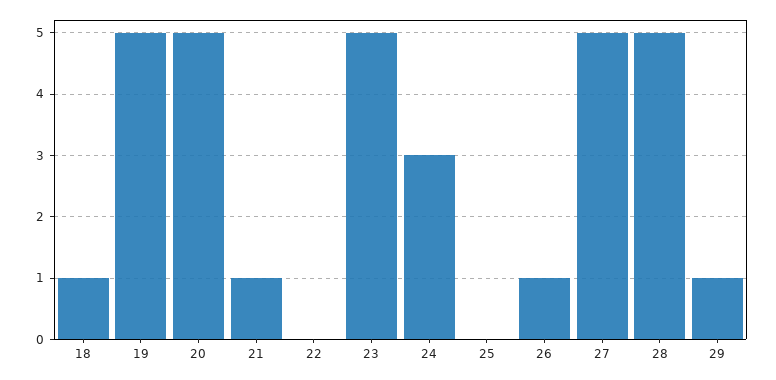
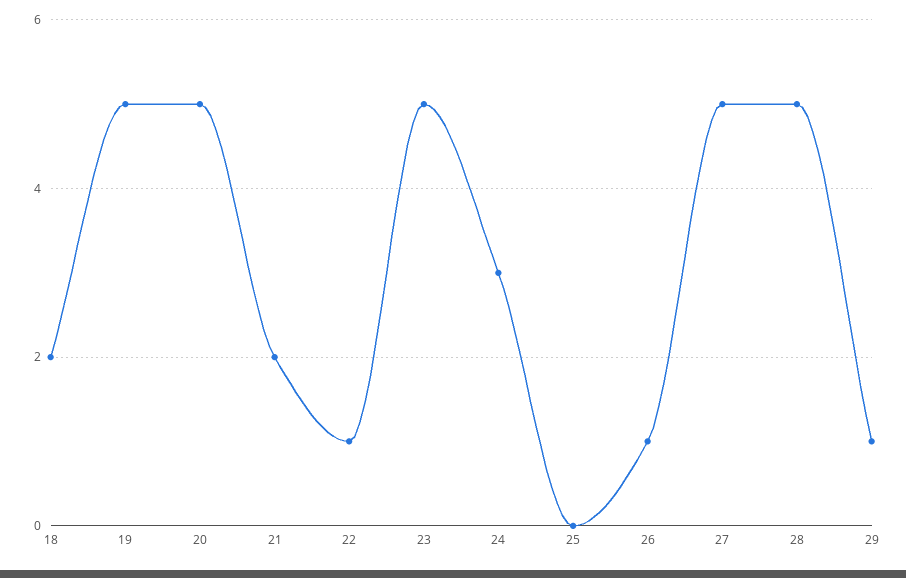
  {
-   "18": 1,
+   "18": 2,
    "19": 5,
    "20": 5,
-   "21": 1,
+   "21": 2,
-   "22": 0,
+   "22": 1,
    "23": 5,
    "24": 3,
    "25": 0,
    "26": 1,
    "27": 5,
    "28": 5,
    "29": 1
  }

